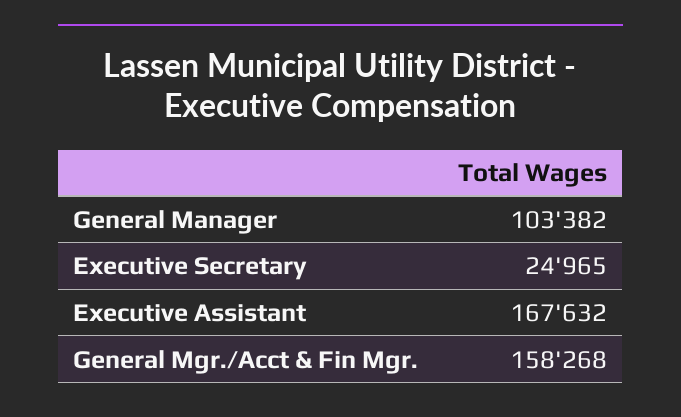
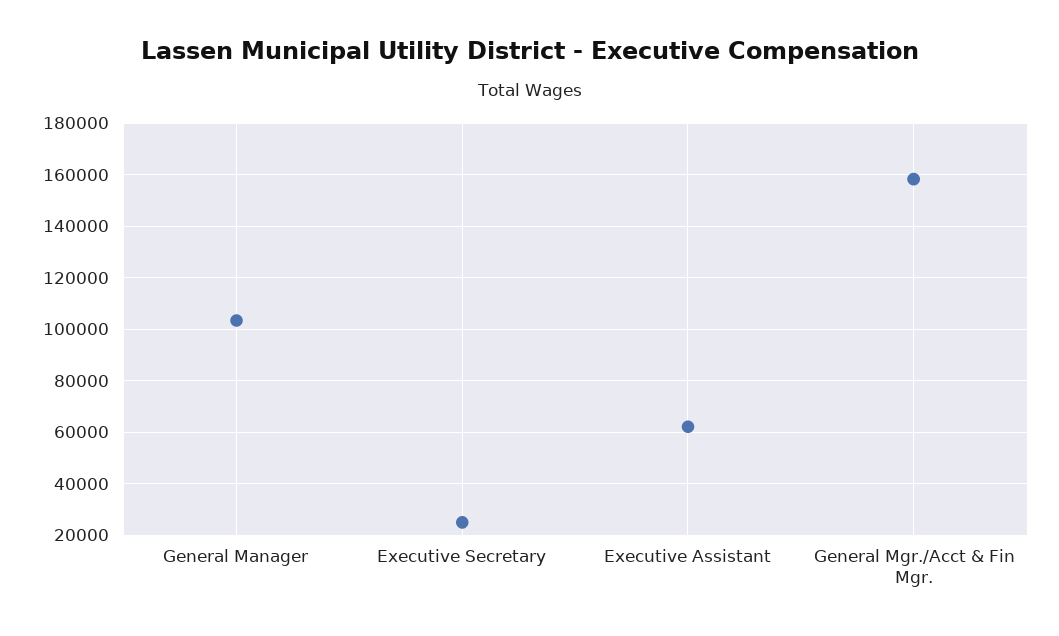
  {
    "General Manager": 103382,
    "Executive Secretary": 24965,
-   "Executive Assistant": 167632,
+   "Executive Assistant": 62500,
    "General Mgr./Acct & Fin Mgr.": 158268
  }

